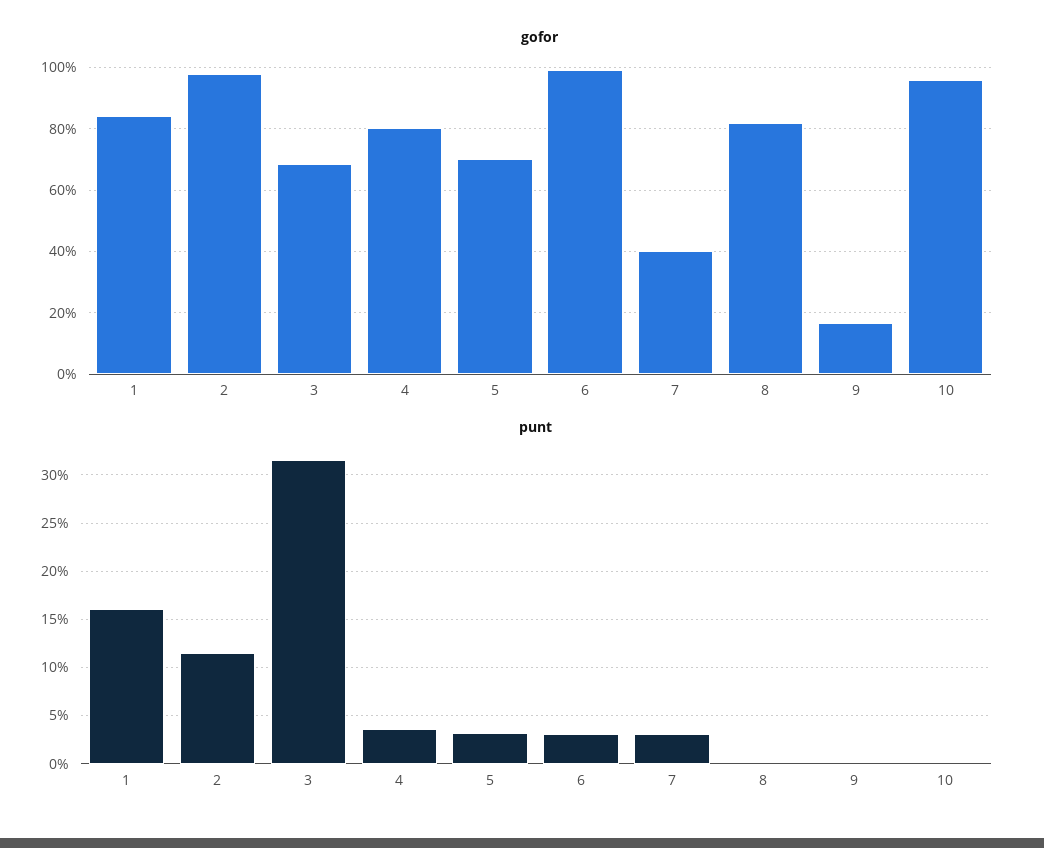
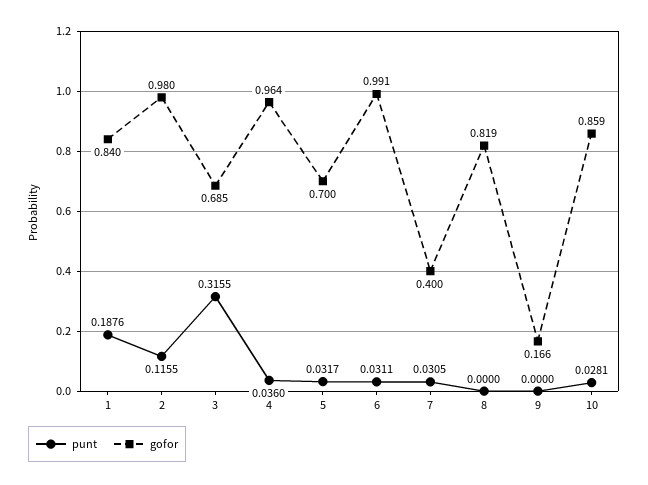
  {
    "gofor": {
      "1": 0.84,
      "2": 0.98,
      "3": 0.685,
-     "4": 0.8,
+     "4": 0.964,
      "5": 0.7,
      "6": 0.991,
      "7": 0.4,
      "8": 0.819,
      "9": 0.166,
-     "10": 0.96
+     "10": 0.859
    },
    "punt": {
-     "1": 0.16,
+     "1": 0.1876,
      "2": 0.1155,
      "3": 0.3155,
      "4": 0.036,
      "5": 0.0317,
      "6": 0.0311,
      "7": 0.0305,
      "8": 0,
      "9": 0,
-     "10": 0
+     "10": 0.0281
    }
  }

